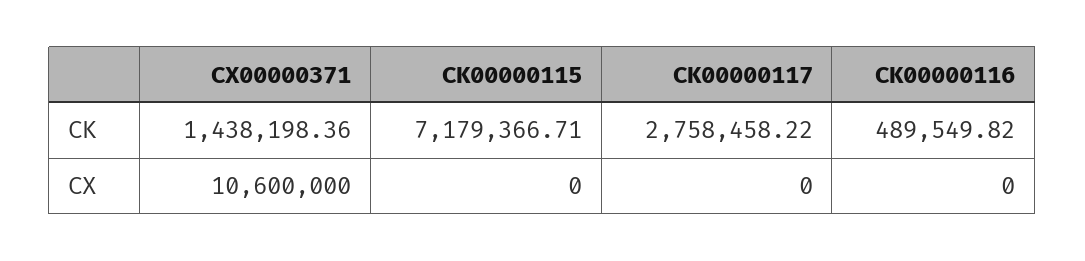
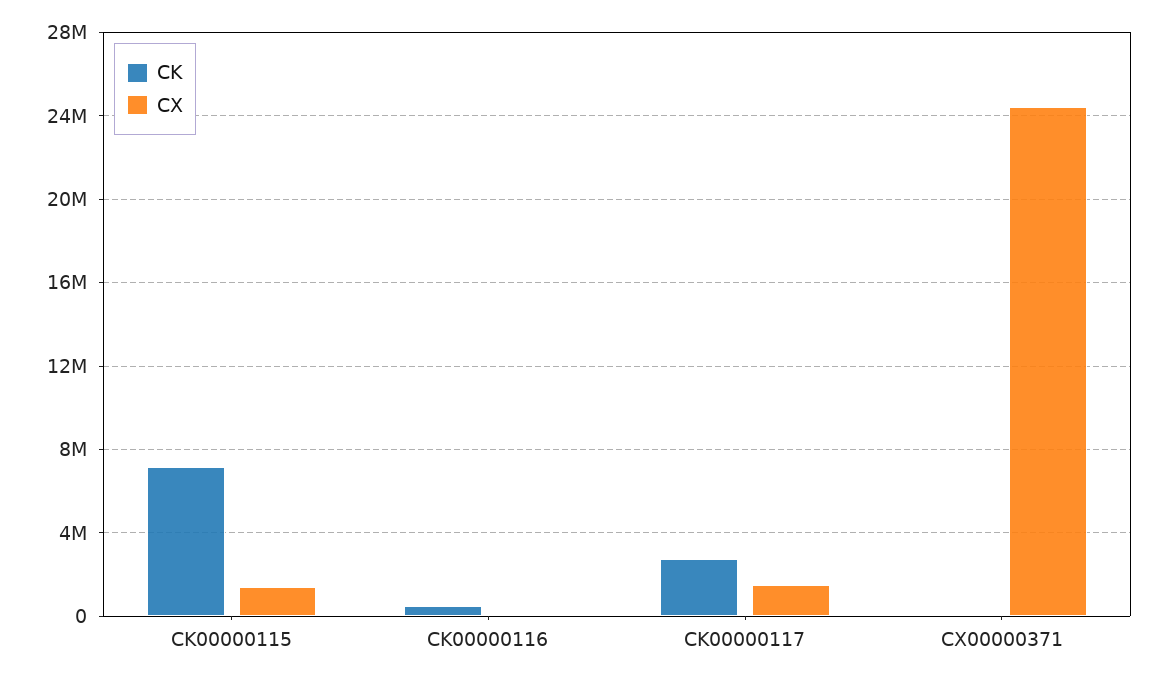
  {
    "CK": {
-     "CX00000371": 1438198.36,
+     "CX00000371": 0,
      "CK00000115": 7179366.71,
      "CK00000117": 2758458.22,
      "CK00000116": 489549.82
    },
    "CX": {
-     "CX00000371": 10600000,
+     "CX00000371": 24500000,
-     "CK00000115": 0,
+     "CK00000115": 1500000,
-     "CK00000117": 0,
+     "CK00000117": 1500000,
      "CK00000116": 0
    }
  }

